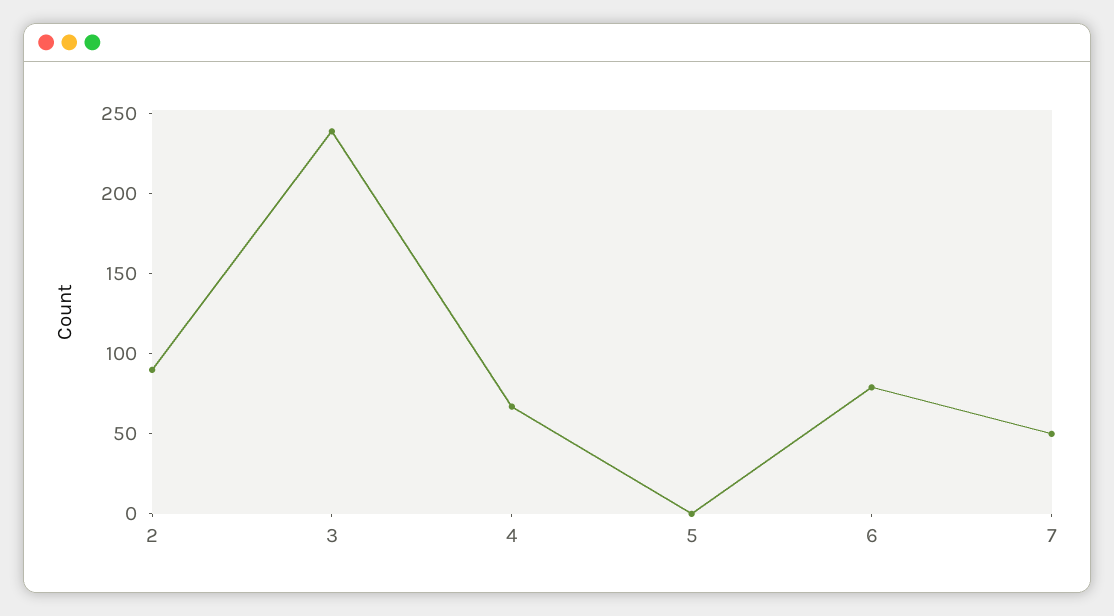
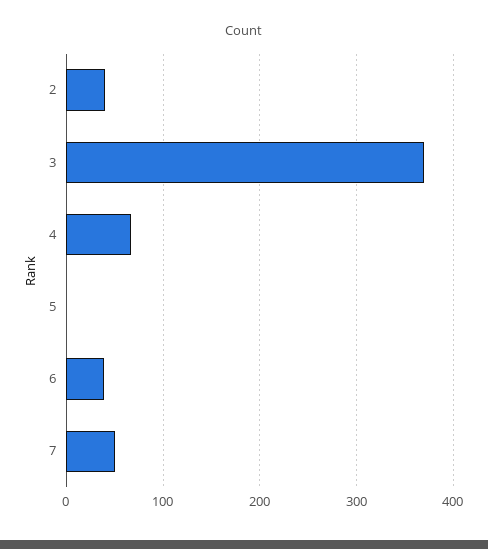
  {
-   "2": 90,
+   "2": 40,
-   "3": 240,
+   "3": 370,
    "4": 70,
    "5": 0,
-   "6": 80,
+   "6": 40,
    "7": 50
  }

